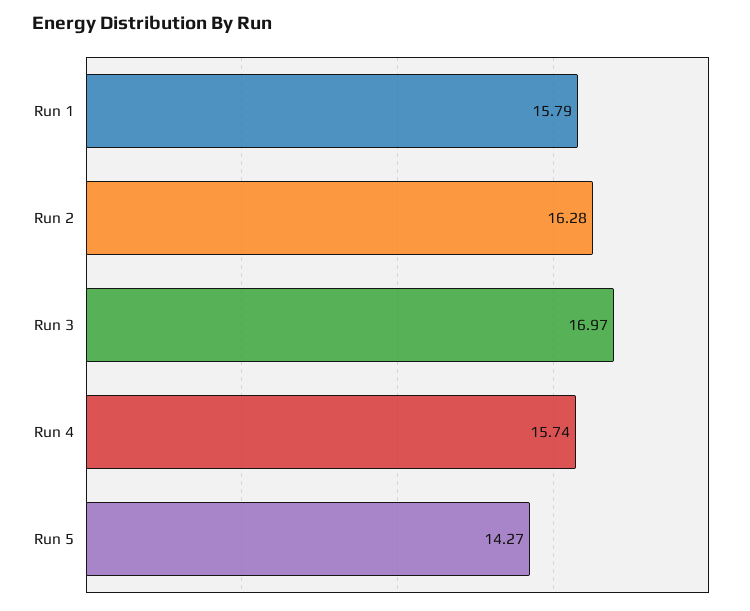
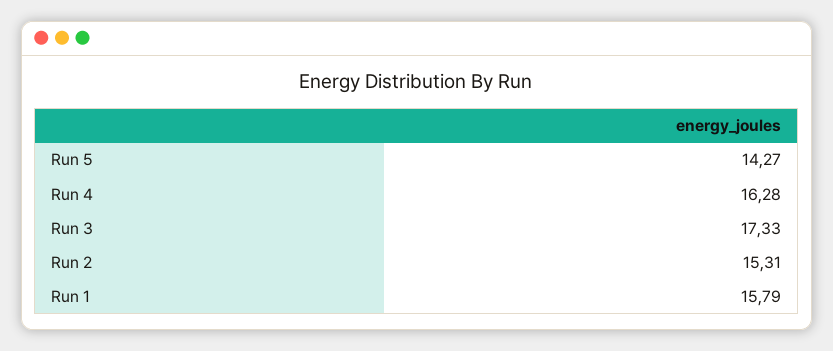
  {
    "Run 1": 15.79,
-   "Run 2": 16.28,
+   "Run 2": 15.31,
-   "Run 3": 16.97,
+   "Run 3": 17.33,
-   "Run 4": 15.74,
+   "Run 4": 16.28,
    "Run 5": 14.27
  }

